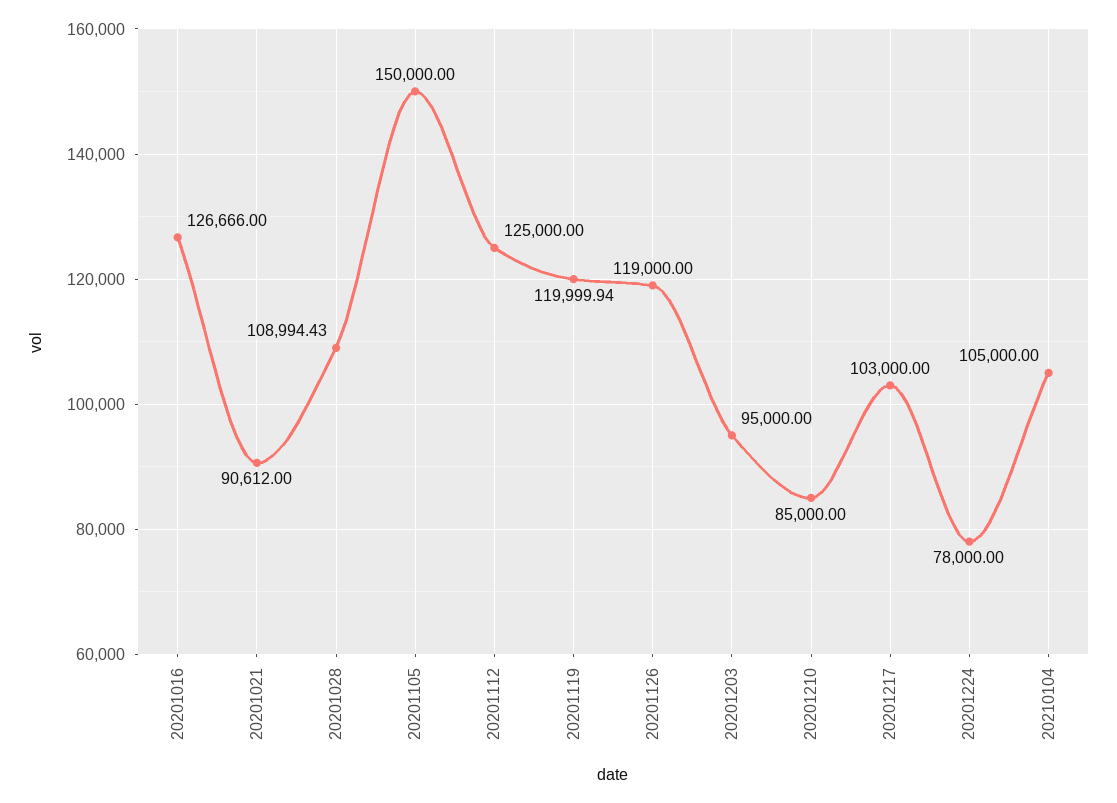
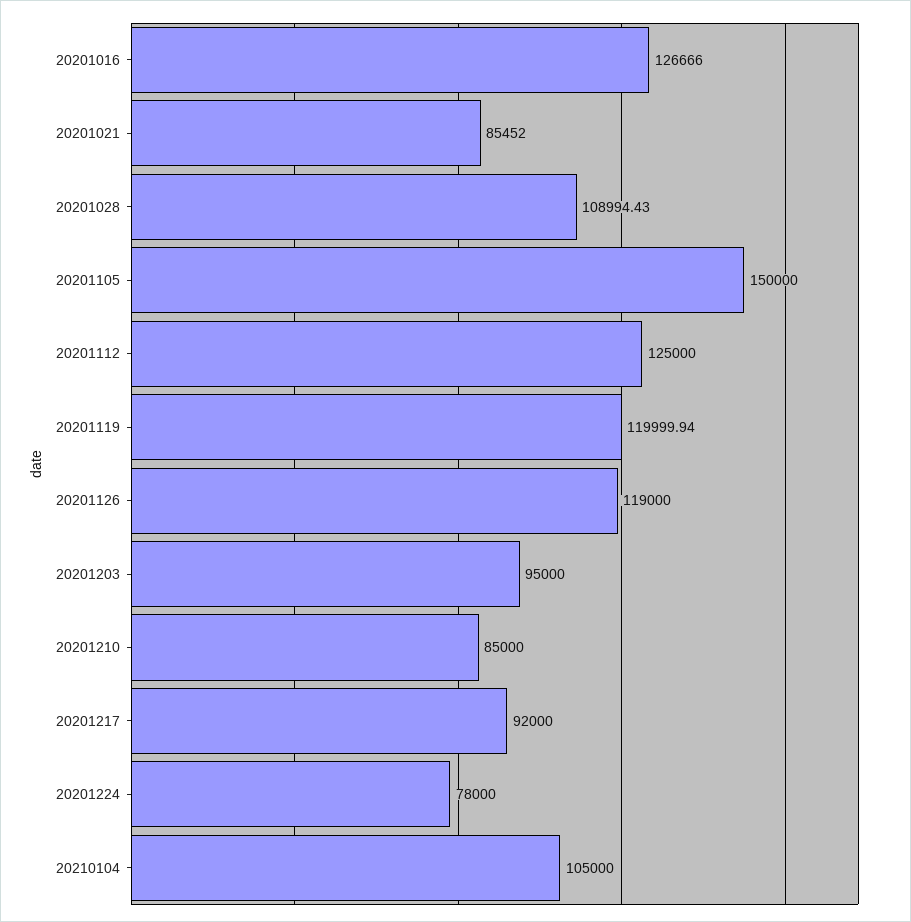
  {
    "20201016": 126666,
-   "20201021": 90612,
+   "20201021": 85452,
    "20201028": 108994.43,
    "20201105": 150000,
    "20201112": 125000,
    "20201119": 119999.94,
    "20201126": 119000,
    "20201203": 95000,
    "20201210": 85000,
-   "20201217": 103000,
+   "20201217": 92000,
    "20201224": 78000,
    "20210104": 105000
  }

